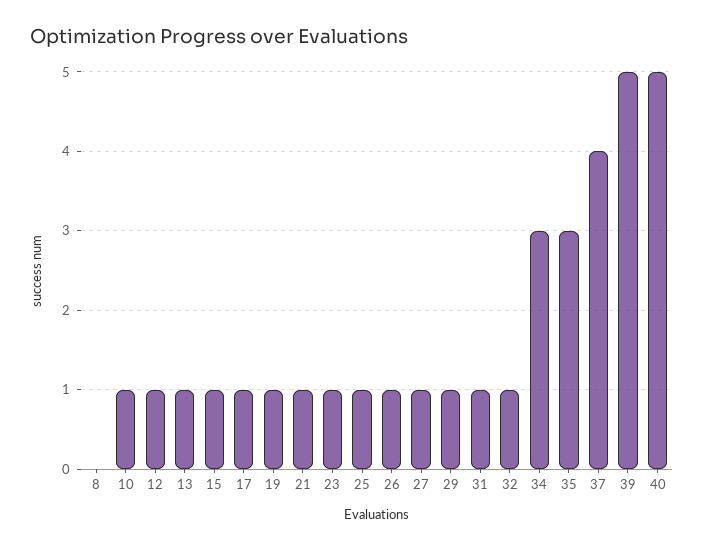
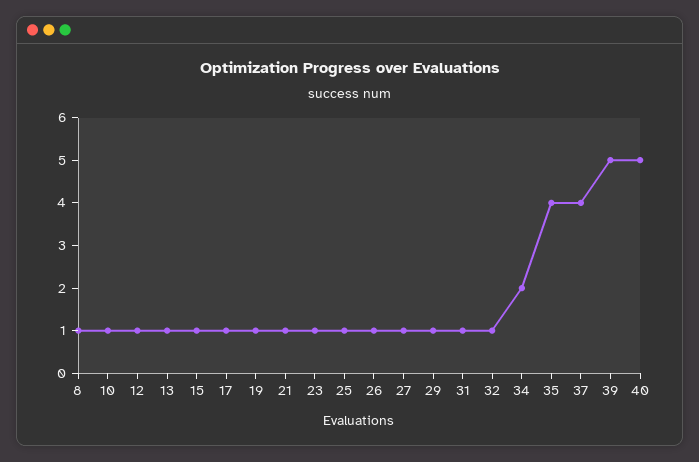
  {
-   "8": 0,
+   "8": 1,
    "10": 1,
    "12": 1,
    "13": 1,
    "15": 1,
    "17": 1,
    "19": 1,
    "21": 1,
    "23": 1,
    "25": 1,
    "26": 1,
    "27": 1,
    "29": 1,
    "31": 1,
    "32": 1,
-   "34": 3,
+   "34": 2,
-   "35": 3,
+   "35": 4,
    "37": 4,
    "39": 5,
    "40": 5
  }

